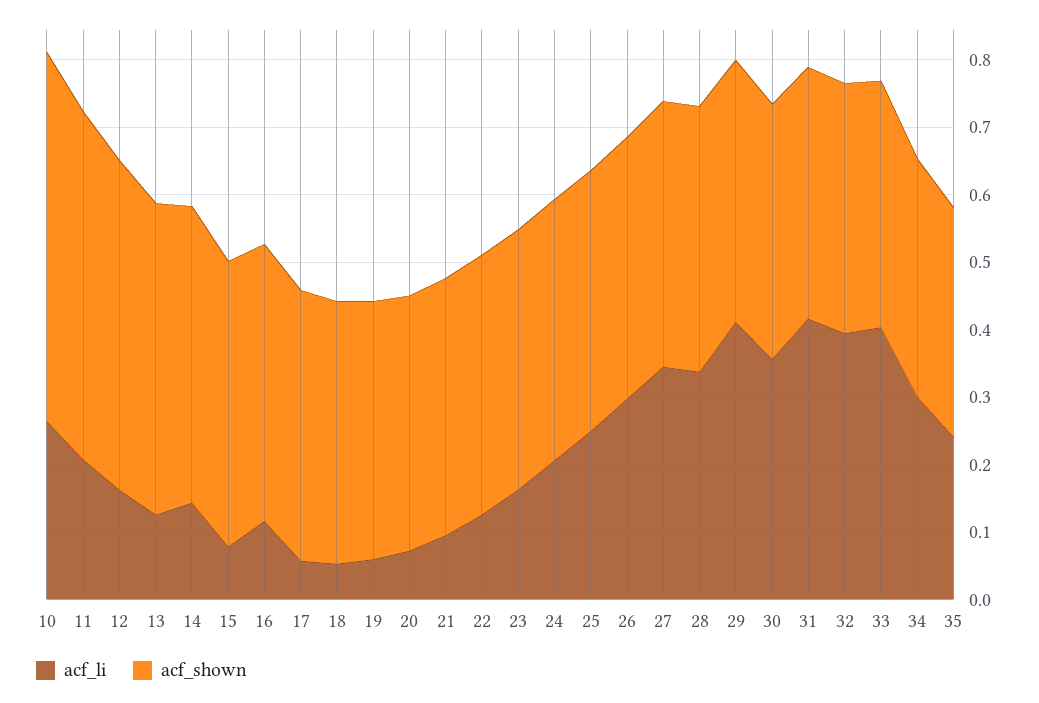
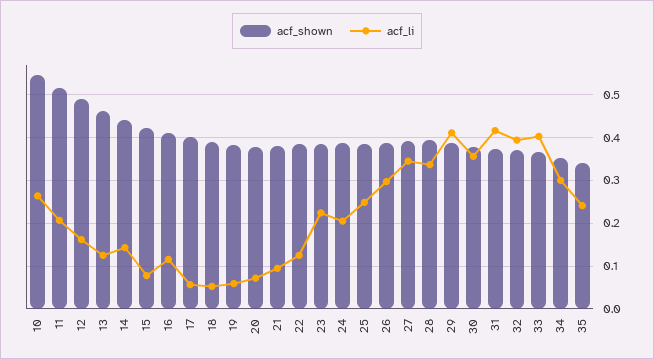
  {
    "acf_li": {
      "10": 0.26,
      "11": 0.2,
      "12": 0.16,
      "13": 0.12,
      "14": 0.14,
      "15": 0.08,
      "16": 0.12,
      "17": 0.06,
      "18": 0.06,
      "19": 0.06,
      "20": 0.08,
      "21": 0.1,
      "22": 0.12,
-     "23": 0.16,
+     "23": 0.22,
      "24": 0.2,
      "25": 0.24,
      "26": 0.3,
      "27": 0.34,
      "28": 0.34,
      "29": 0.42,
      "30": 0.36,
      "31": 0.42,
      "32": 0.4,
      "33": 0.4,
      "34": 0.3,
      "35": 0.24
    },
    "acf_shown": {
      "10": 0.54,
      "11": 0.52,
      "12": 0.48,
      "13": 0.46,
      "14": 0.44,
      "15": 0.42,
      "16": 0.42,
      "17": 0.4,
      "18": 0.38,
      "19": 0.38,
      "20": 0.38,
      "21": 0.38,
      "22": 0.38,
      "23": 0.38,
      "24": 0.38,
      "25": 0.38,
      "26": 0.38,
      "27": 0.4,
      "28": 0.4,
      "29": 0.38,
      "30": 0.38,
      "31": 0.38,
      "32": 0.38,
      "33": 0.36,
      "34": 0.36,
      "35": 0.34
    }
  }

